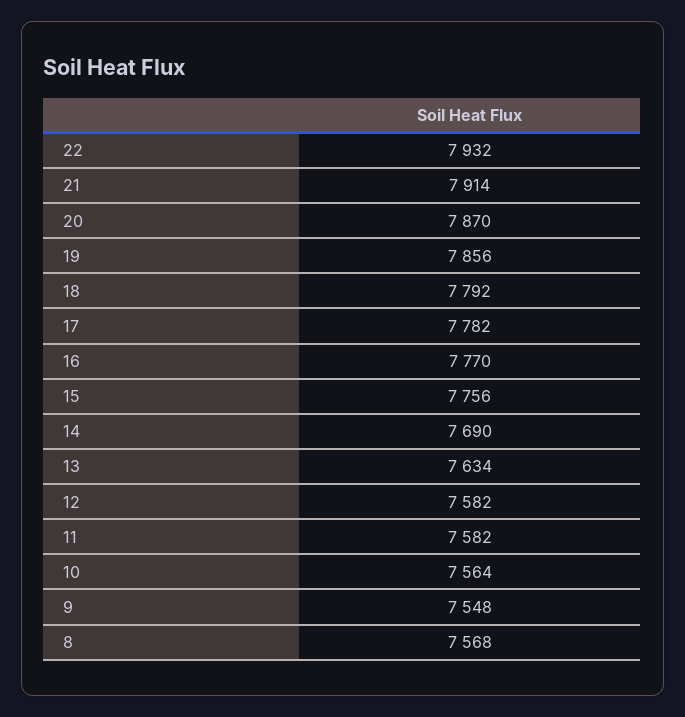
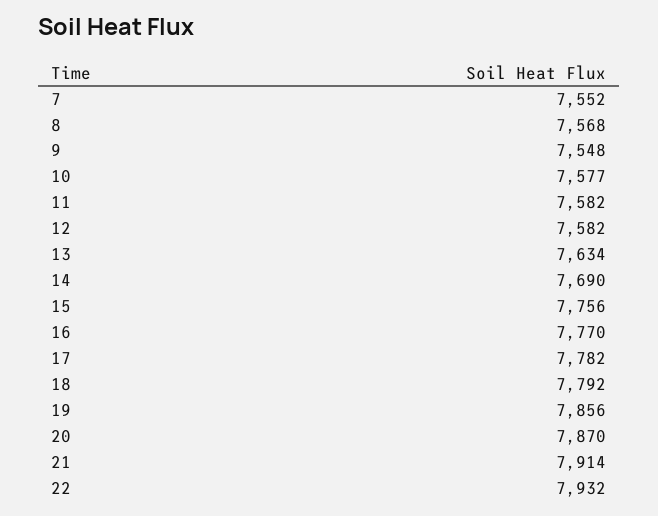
  {
    "22": 7932,
    "21": 7914,
    "20": 7870,
    "19": 7856,
    "18": 7792,
    "17": 7782,
    "16": 7770,
    "15": 7756,
    "14": 7690,
    "13": 7634,
    "12": 7582,
    "11": 7582,
-   "10": 7564,
+   "10": 7577,
    "9": 7548,
-   "8": 7568
+   "8": 7568,
+   "7": 7552
  }

